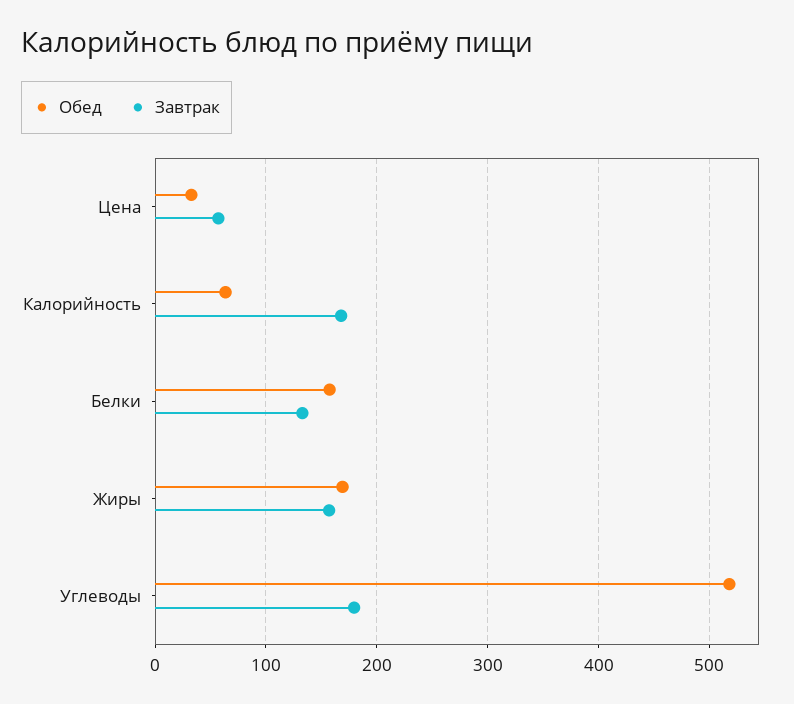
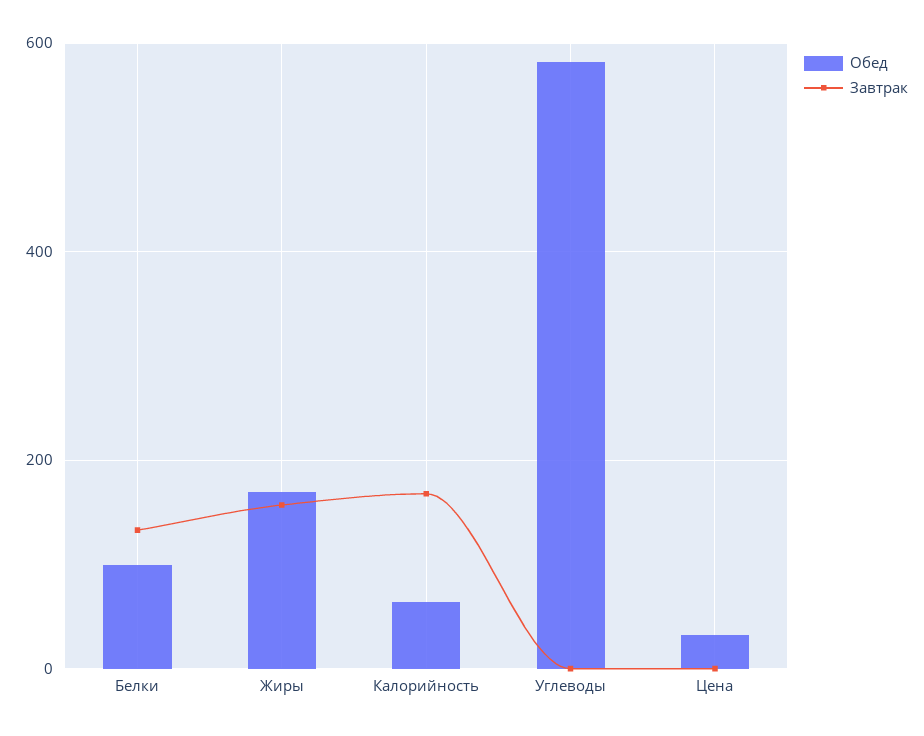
  {
    "Обед": {
      "Цена": 30,
      "Калорийность": 60,
-     "Белки": 160,
+     "Белки": 100,
      "Жиры": 170,
-     "Углеводы": 520
+     "Углеводы": 580
    },
    "Завтрак": {
-     "Цена": 60,
+     "Цена": 0,
      "Калорийность": 170,
      "Белки": 130,
      "Жиры": 160,
-     "Углеводы": 180
+     "Углеводы": 0
    }
  }

